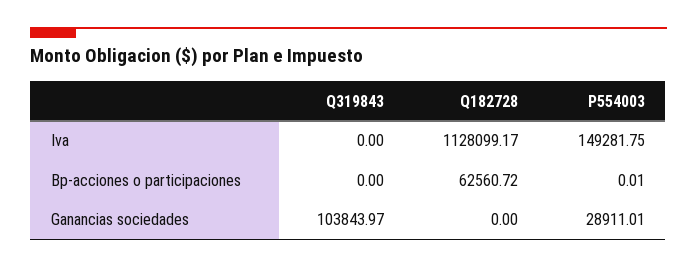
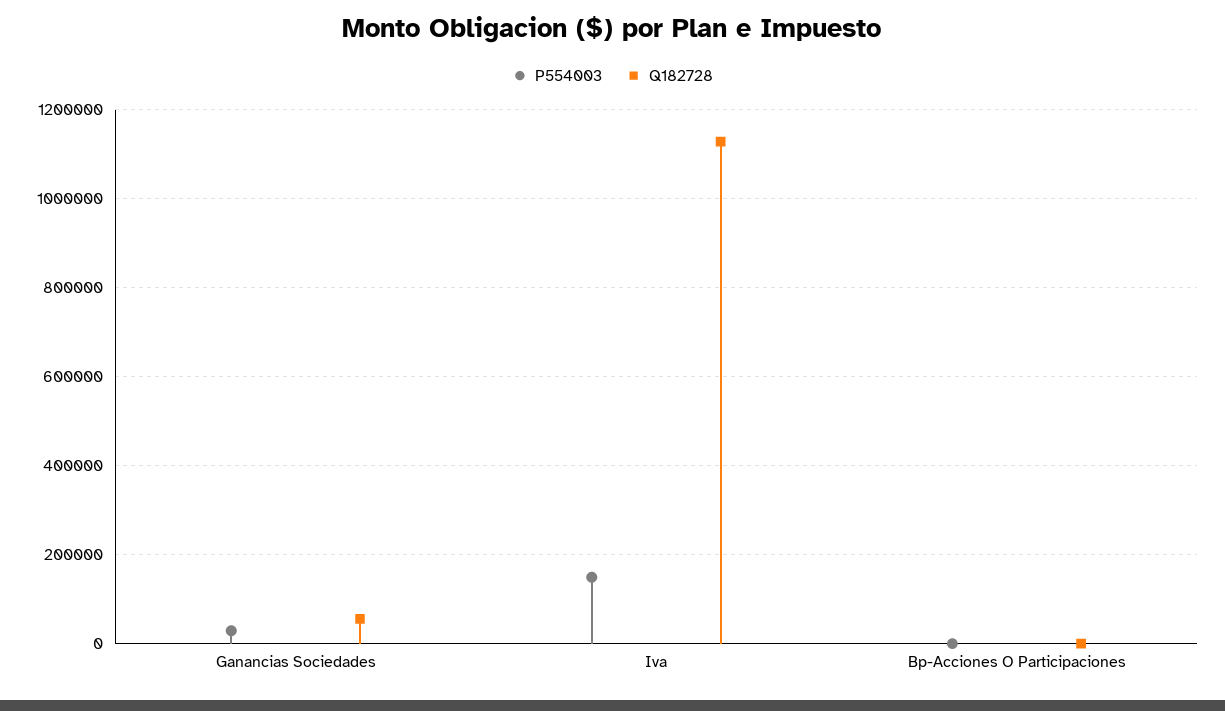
  {
-   "Q319843": {
-     "Iva": 0,
-     "Bp-acciones o participaciones": 0,
-     "Ganancias sociedades": 103843.97
-   },
    "Q182728": {
      "Iva": 1128099.17,
-     "Bp-acciones o participaciones": 62560.72,
+     "Bp-acciones o participaciones": 0,
-     "Ganancias sociedades": 0
+     "Ganancias sociedades": 60000
    },
    "P554003": {
      "Iva": 149281.75,
      "Bp-acciones o participaciones": 0.01,
      "Ganancias sociedades": 28911.01
    }
  }

